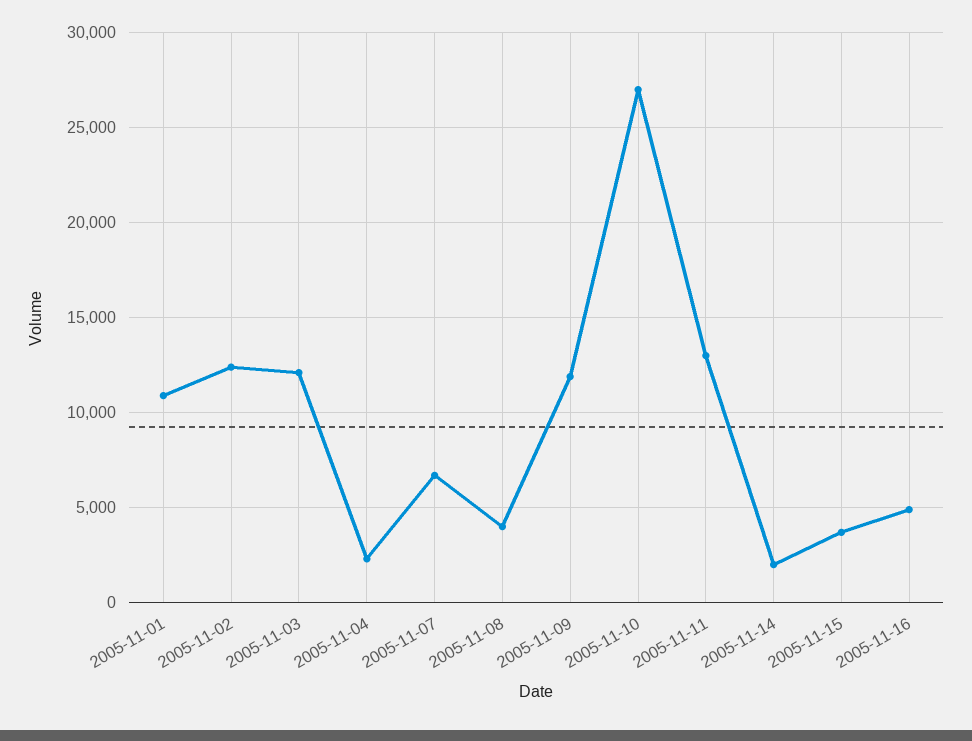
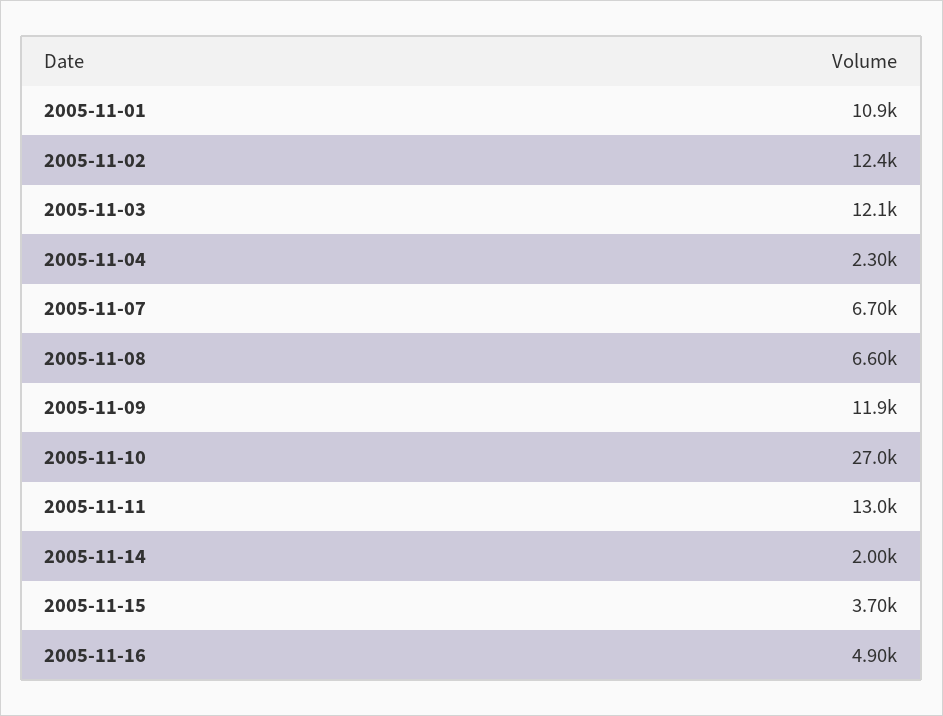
  {
    "2005-11-01": 10900,
    "2005-11-02": 12400,
    "2005-11-03": 12100,
    "2005-11-04": 2300,
    "2005-11-07": 6700,
-   "2005-11-08": 4000,
+   "2005-11-08": 6600,
    "2005-11-09": 11900,
    "2005-11-10": 27000,
    "2005-11-11": 13000,
    "2005-11-14": 2000,
    "2005-11-15": 3700,
    "2005-11-16": 4900
  }

